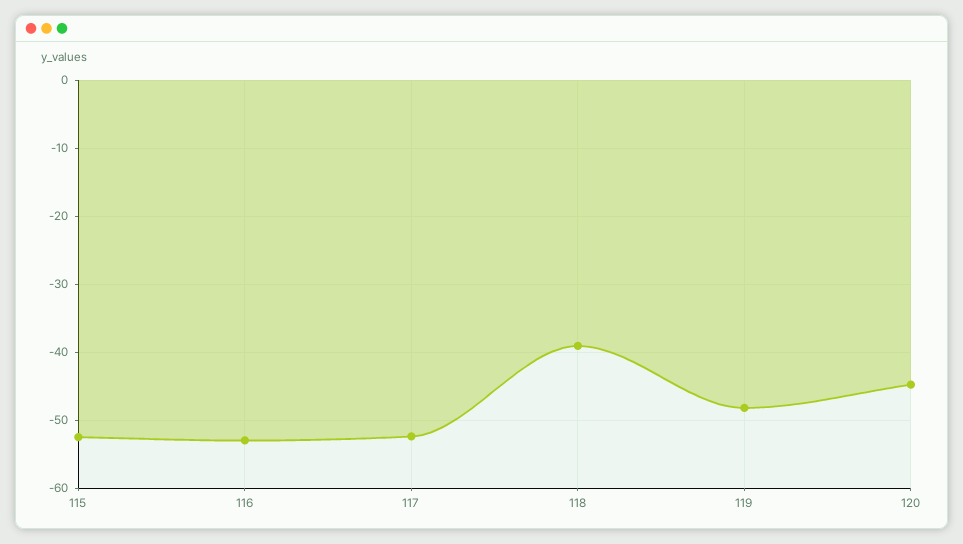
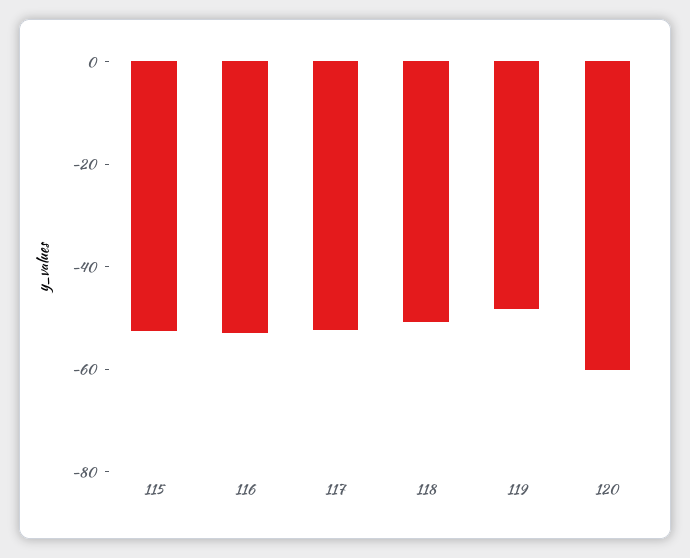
  {
    "115": -53,
    "116": -53,
    "117": -52,
-   "118": -39,
+   "118": -50,
    "119": -48,
-   "120": -45
+   "120": -60
  }

